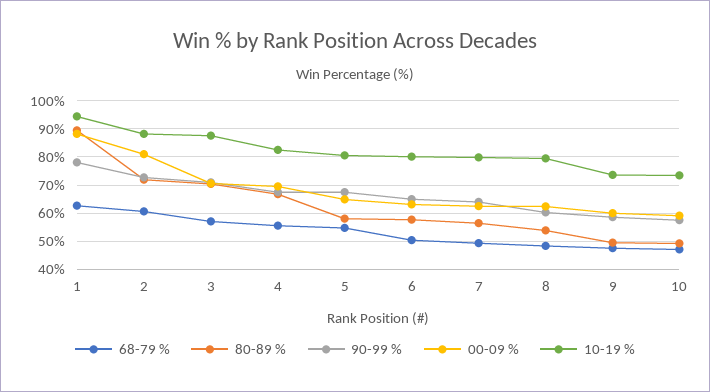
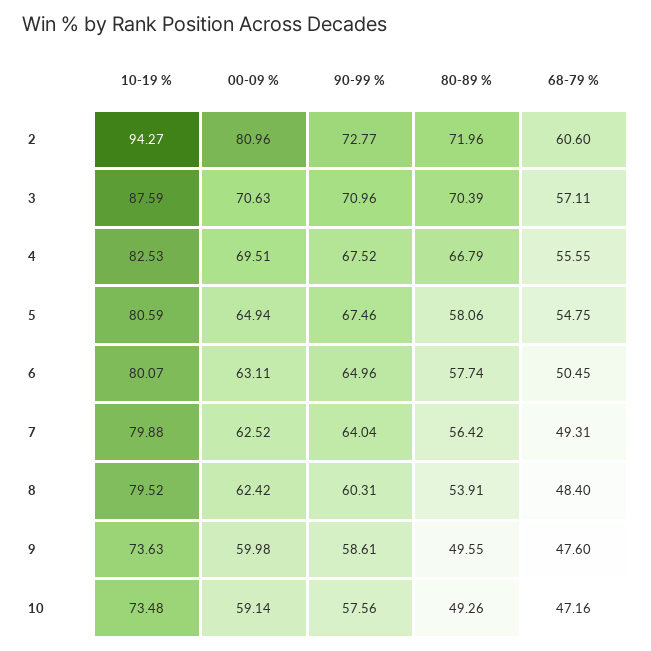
  {
    "68-79 %": {
-     "1": 62.5,
      "2": 60.6,
      "3": 57.11,
      "4": 55.55,
      "5": 54.75,
      "6": 50.45,
      "7": 49.31,
      "8": 48.4,
      "9": 47.6,
      "10": 47.16
    },
    "80-89 %": {
-     "1": 90,
      "2": 71.96,
      "3": 70.39,
      "4": 66.79,
      "5": 58.06,
      "6": 57.74,
      "7": 56.42,
      "8": 53.91,
      "9": 49.55,
      "10": 49.26
    },
    "90-99 %": {
-     "1": 77.5,
      "2": 72.77,
      "3": 70.96,
      "4": 67.52,
      "5": 67.46,
      "6": 64.96,
      "7": 64.04,
      "8": 60.31,
      "9": 58.61,
      "10": 57.56
    },
    "00-09 %": {
-     "1": 87.5,
      "2": 80.96,
      "3": 70.63,
      "4": 69.51,
      "5": 64.94,
      "6": 63.11,
      "7": 62.52,
      "8": 62.42,
      "9": 59.98,
      "10": 59.14
    },
    "10-19 %": {
-     "1": 95,
-     "2": 87.5,
+     "2": 94.27,
      "3": 87.59,
      "4": 82.53,
      "5": 80.59,
      "6": 80.07,
      "7": 79.88,
      "8": 79.52,
      "9": 73.63,
      "10": 73.48
    }
  }

